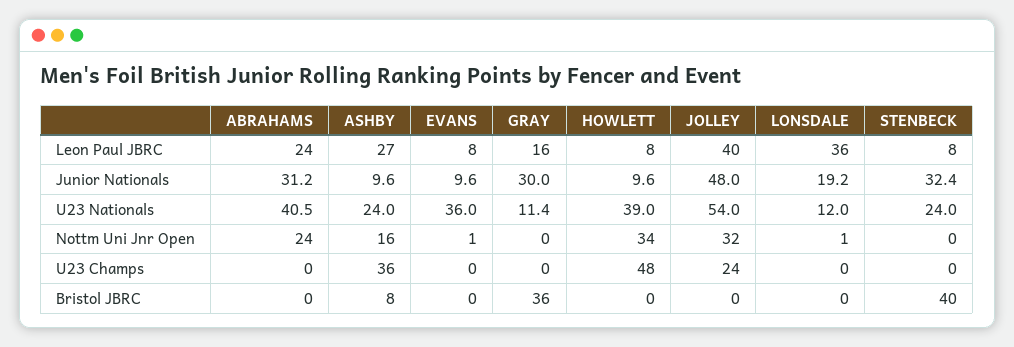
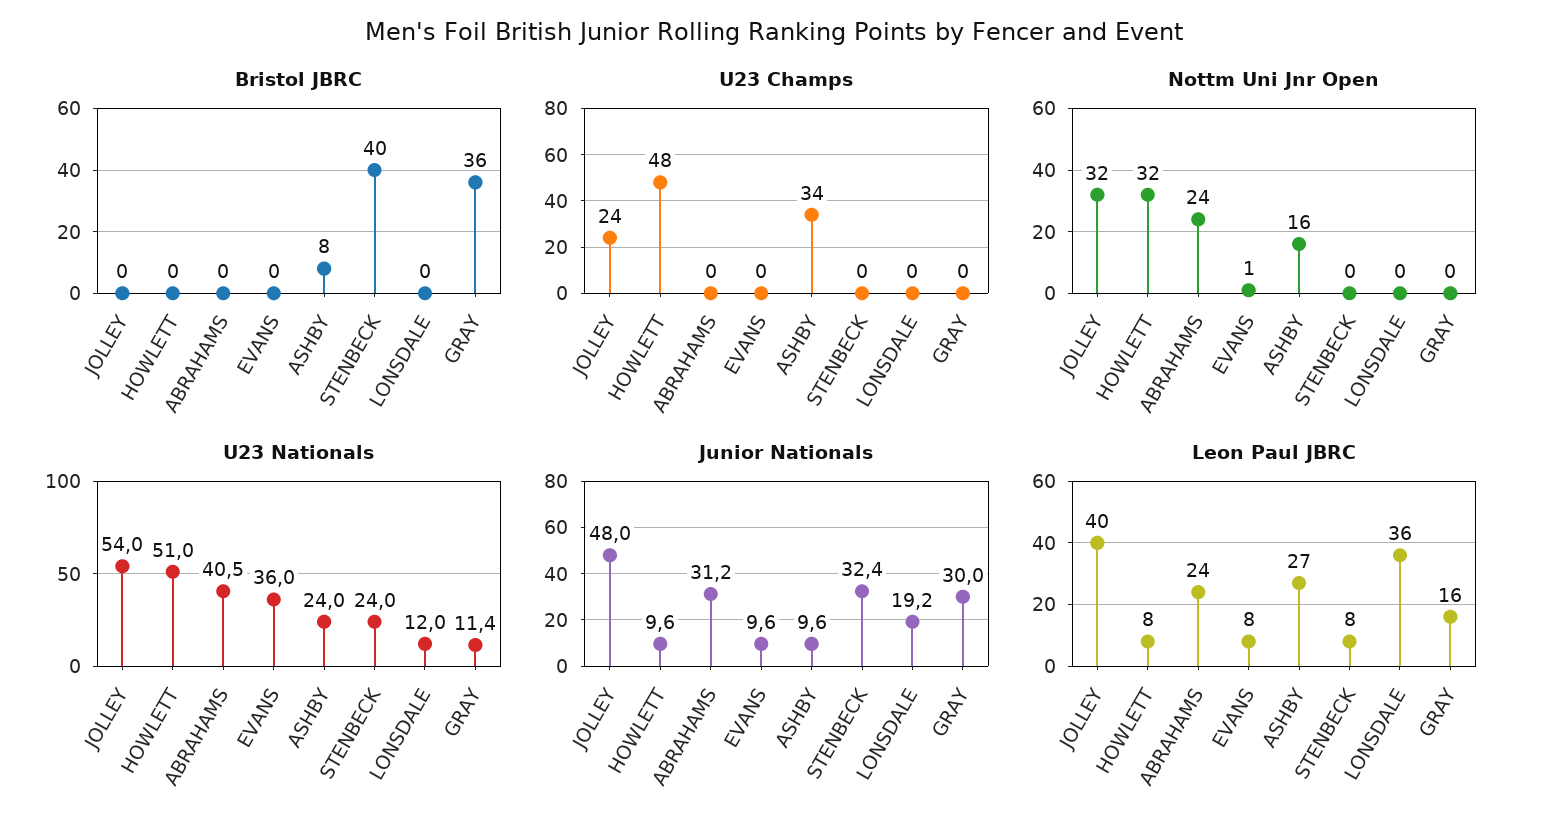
  {
    "Leon Paul JBRC": {
      "ABRAHAMS": 24,
      "ASHBY": 27,
      "EVANS": 8,
      "GRAY": 16,
      "HOWLETT": 8,
      "JOLLEY": 40,
      "LONSDALE": 36,
      "STENBECK": 8
    },
    "Junior Nationals": {
      "ABRAHAMS": 31.2,
      "ASHBY": 9.6,
      "EVANS": 9.6,
      "GRAY": 30,
      "HOWLETT": 9.6,
      "JOLLEY": 48,
      "LONSDALE": 19.2,
      "STENBECK": 32.4
    },
    "U23 Nationals": {
      "ABRAHAMS": 40.5,
      "ASHBY": 24,
      "EVANS": 36,
      "GRAY": 11.4,
-     "HOWLETT": 39,
+     "HOWLETT": 51,
      "JOLLEY": 54,
      "LONSDALE": 12,
      "STENBECK": 24
    },
    "Nottm Uni Jnr Open": {
      "ABRAHAMS": 24,
      "ASHBY": 16,
      "EVANS": 1,
      "GRAY": 0,
-     "HOWLETT": 34,
+     "HOWLETT": 32,
      "JOLLEY": 32,
-     "LONSDALE": 1,
+     "LONSDALE": 0,
      "STENBECK": 0
    },
    "U23 Champs": {
      "ABRAHAMS": 0,
-     "ASHBY": 36,
+     "ASHBY": 34,
      "EVANS": 0,
      "GRAY": 0,
      "HOWLETT": 48,
      "JOLLEY": 24,
      "LONSDALE": 0,
      "STENBECK": 0
    },
    "Bristol JBRC": {
      "ABRAHAMS": 0,
      "ASHBY": 8,
      "EVANS": 0,
      "GRAY": 36,
      "HOWLETT": 0,
      "JOLLEY": 0,
      "LONSDALE": 0,
      "STENBECK": 40
    }
  }

